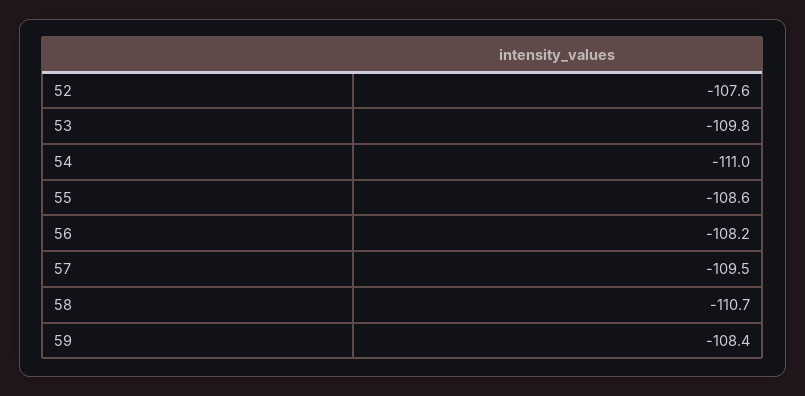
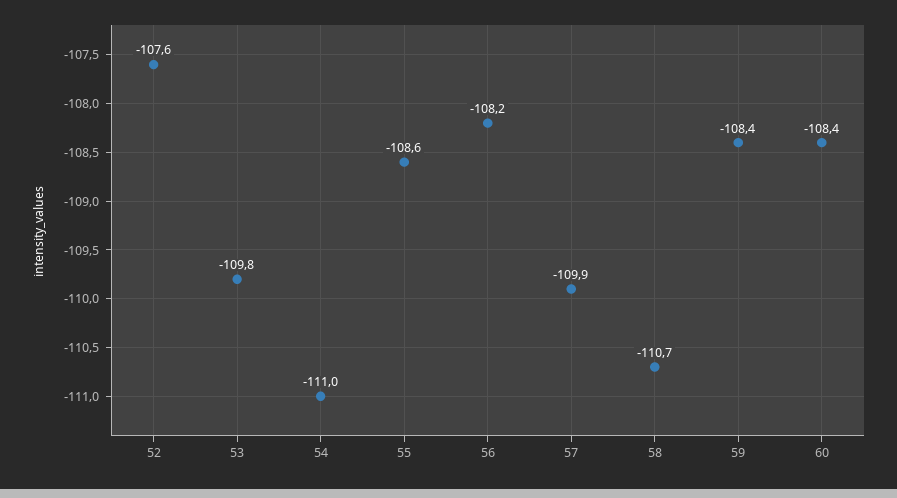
  {
    "52": -107.6,
    "53": -109.8,
    "54": -111,
    "55": -108.6,
    "56": -108.2,
-   "57": -109.5,
+   "57": -109.9,
    "58": -110.7,
-   "59": -108.4
+   "59": -108.4,
+   "60": -108.4
  }

